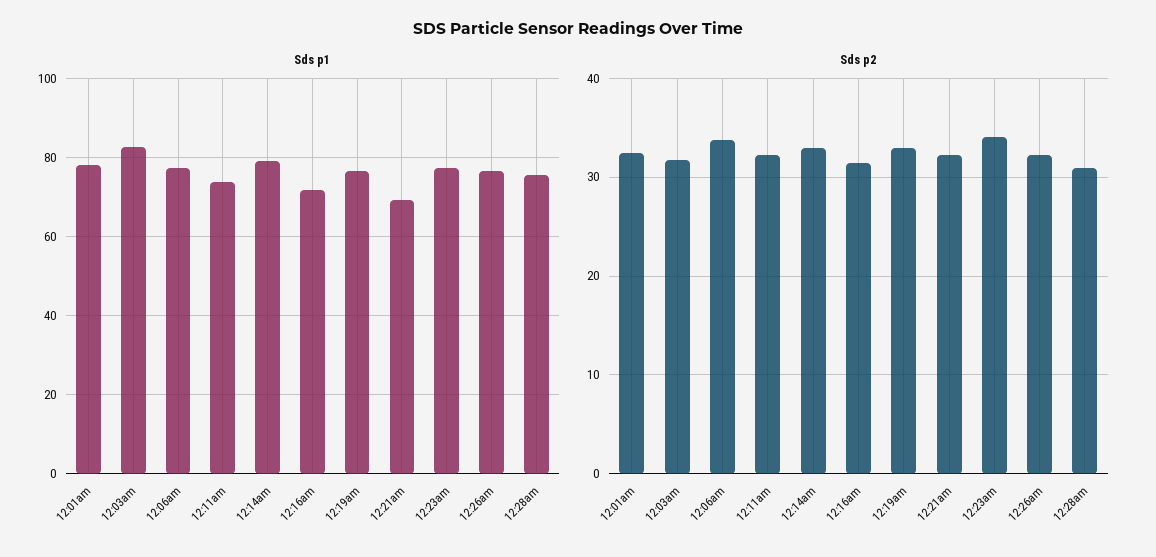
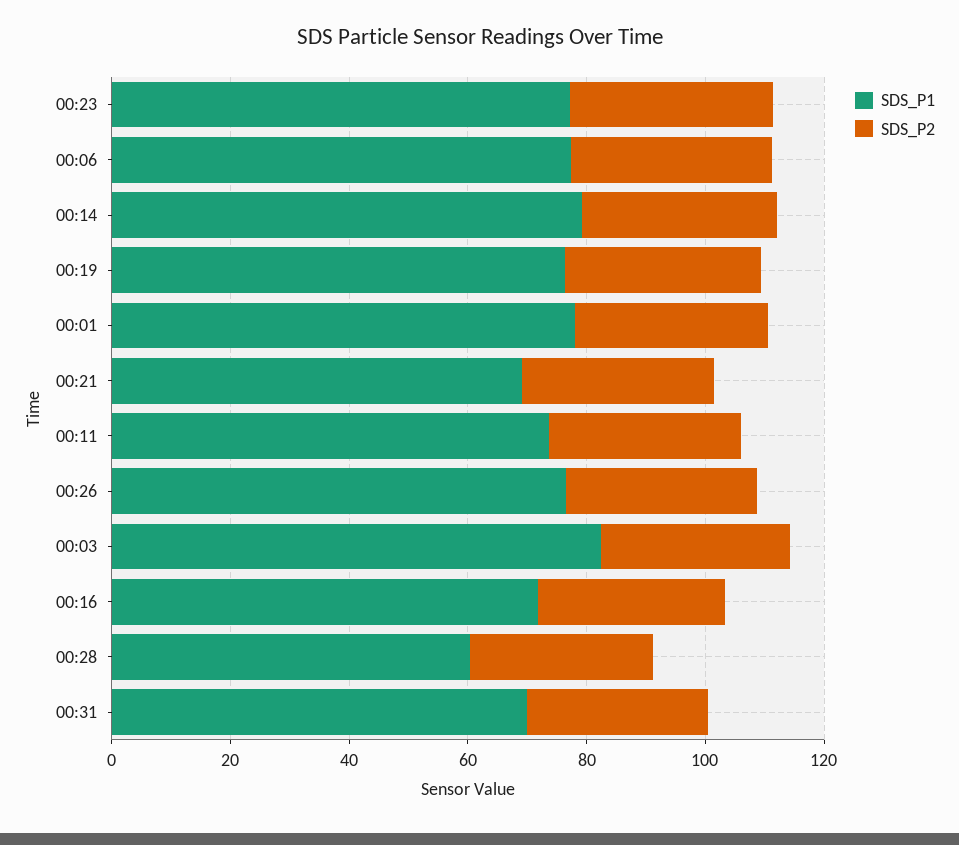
  {
    "Sds p1": {
      "12:01am": 78,
      "12:03am": 82,
      "12:06am": 78,
      "12:11am": 74,
      "12:14am": 80,
      "12:16am": 72,
      "12:19am": 76,
      "12:21am": 70,
      "12:23am": 78,
      "12:26am": 76,
-     "12:28am": 76
+     "12:28am": 60,
+     "00:31": 70
    },
    "Sds p2": {
      "12:01am": 32,
      "12:03am": 32,
      "12:06am": 34,
      "12:11am": 32,
      "12:14am": 33,
      "12:16am": 31,
      "12:19am": 33,
      "12:21am": 32,
      "12:23am": 34,
      "12:26am": 32,
-     "12:28am": 31
+     "12:28am": 31,
+     "00:31": 30
    }
  }

